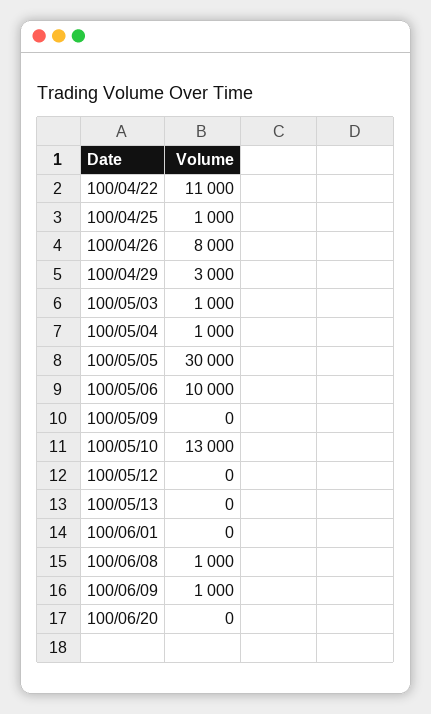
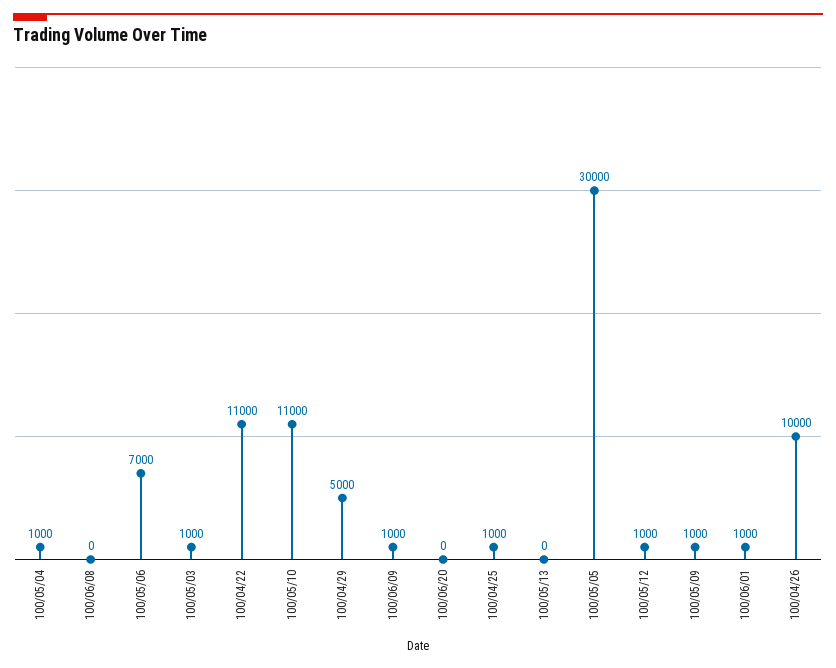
  {
    "100/04/22": 11000,
    "100/04/25": 1000,
-   "100/04/26": 8000,
+   "100/04/26": 10000,
-   "100/04/29": 3000,
+   "100/04/29": 5000,
    "100/05/03": 1000,
    "100/05/04": 1000,
    "100/05/05": 30000,
-   "100/05/06": 10000,
+   "100/05/06": 7000,
-   "100/05/09": 0,
+   "100/05/09": 1000,
-   "100/05/10": 13000,
+   "100/05/10": 11000,
-   "100/05/12": 0,
+   "100/05/12": 1000,
    "100/05/13": 0,
-   "100/06/01": 0,
+   "100/06/01": 1000,
-   "100/06/08": 1000,
+   "100/06/08": 0,
    "100/06/09": 1000,
    "100/06/20": 0
  }

